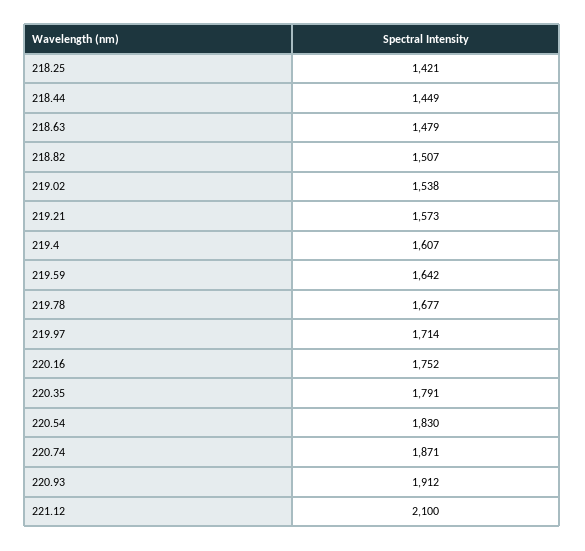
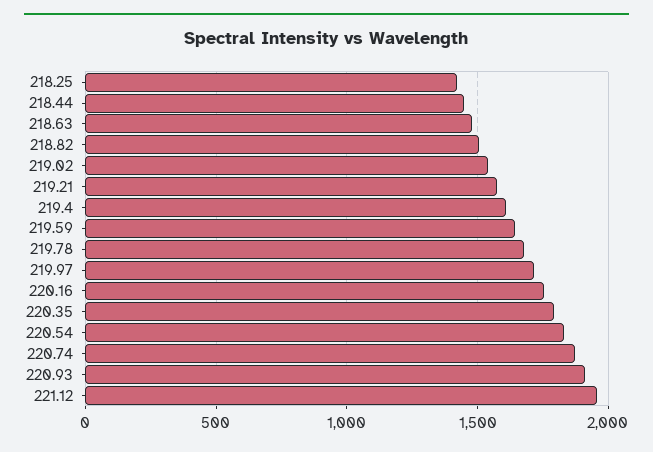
  {
    "218.25": 1421,
    "218.44": 1449,
    "218.63": 1479,
    "218.82": 1507,
    "219.02": 1538,
    "219.21": 1573,
    "219.4": 1607,
    "219.59": 1642,
    "219.78": 1677,
    "219.97": 1714,
    "220.16": 1752,
    "220.35": 1791,
    "220.54": 1830,
    "220.74": 1871,
    "220.93": 1912,
-   "221.12": 2100
+   "221.12": 1950
  }

